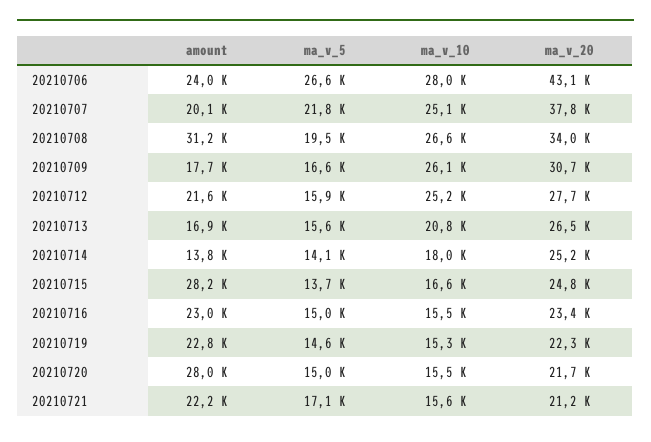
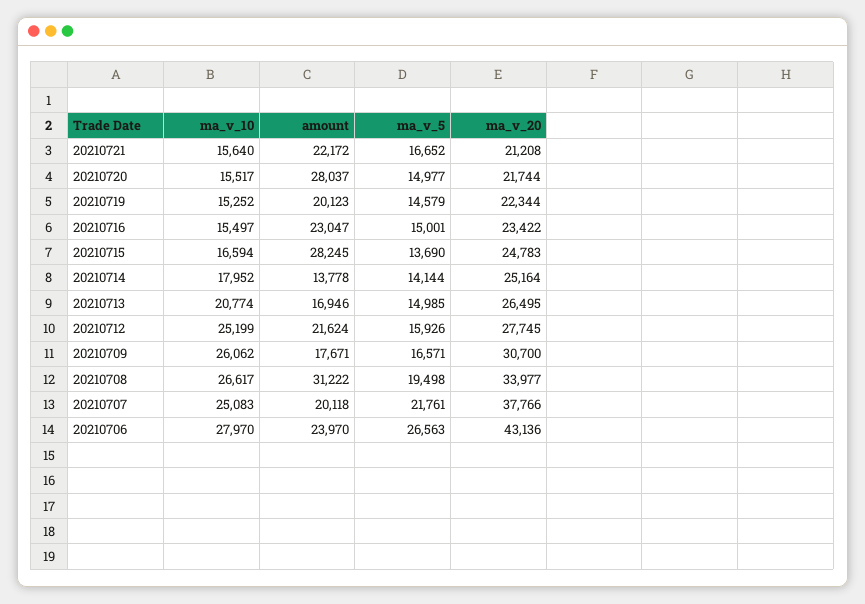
  {
    "amount": {
      "20210706": 23970,
      "20210707": 20118,
      "20210708": 31222,
      "20210709": 17671,
      "20210712": 21624,
      "20210713": 16946,
      "20210714": 13778,
      "20210715": 28245,
      "20210716": 23047,
-     "20210719": 22800,
+     "20210719": 20123,
      "20210720": 28037,
      "20210721": 22172
    },
    "ma_v_5": {
      "20210706": 26563,
      "20210707": 21761,
      "20210708": 19498,
      "20210709": 16571,
      "20210712": 15926,
-     "20210713": 15600,
+     "20210713": 14985,
      "20210714": 14144,
      "20210715": 13690,
      "20210716": 15001,
      "20210719": 14579,
      "20210720": 14977,
-     "20210721": 17100
+     "20210721": 16652
    },
    "ma_v_10": {
      "20210706": 27970,
      "20210707": 25083,
      "20210708": 26617,
      "20210709": 26062,
      "20210712": 25199,
      "20210713": 20774,
      "20210714": 17952,
      "20210715": 16594,
      "20210716": 15497,
      "20210719": 15252,
      "20210720": 15517,
      "20210721": 15640
    },
    "ma_v_20": {
      "20210706": 43136,
      "20210707": 37766,
      "20210708": 33977,
      "20210709": 30700,
      "20210712": 27745,
      "20210713": 26495,
      "20210714": 25164,
      "20210715": 24783,
      "20210716": 23422,
      "20210719": 22344,
      "20210720": 21744,
      "20210721": 21208
    }
  }

